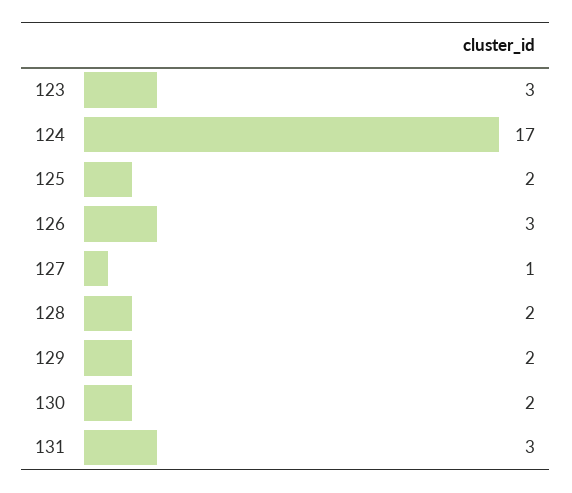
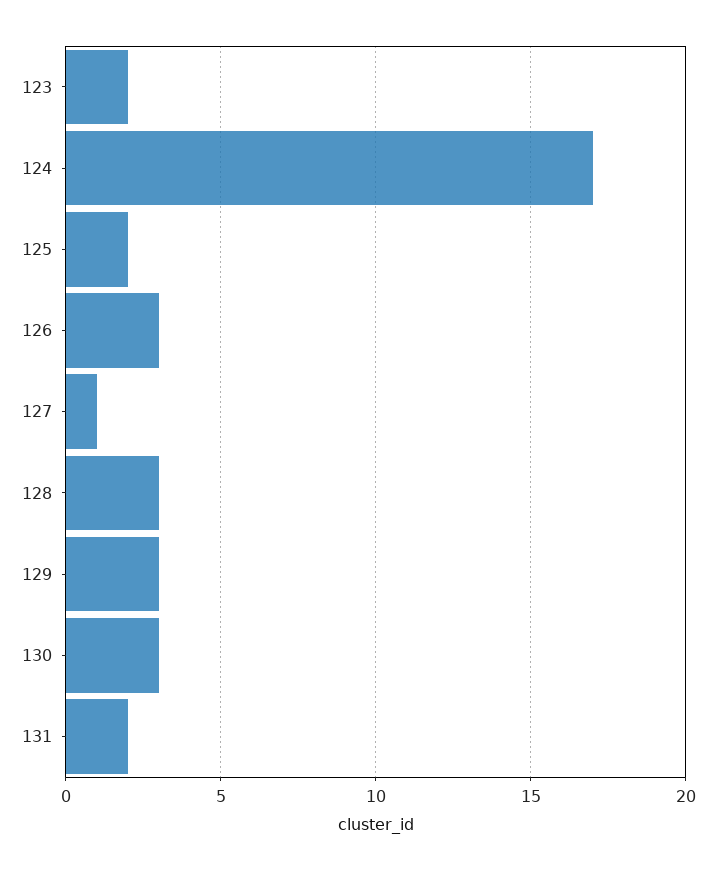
  {
-   "123": 3,
+   "123": 2,
    "124": 17,
    "125": 2,
    "126": 3,
    "127": 1,
-   "128": 2,
+   "128": 3,
-   "129": 2,
+   "129": 3,
-   "130": 2,
+   "130": 3,
-   "131": 3
+   "131": 2
  }

